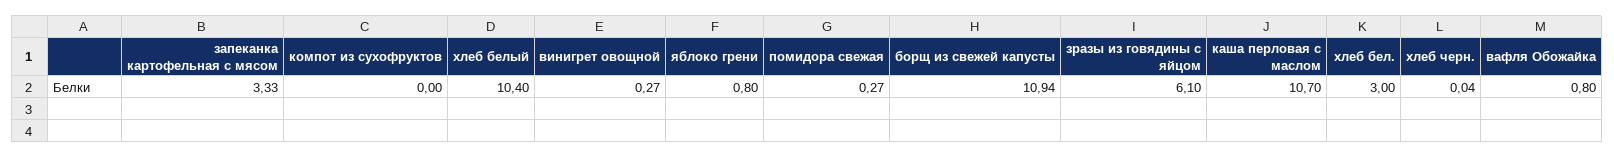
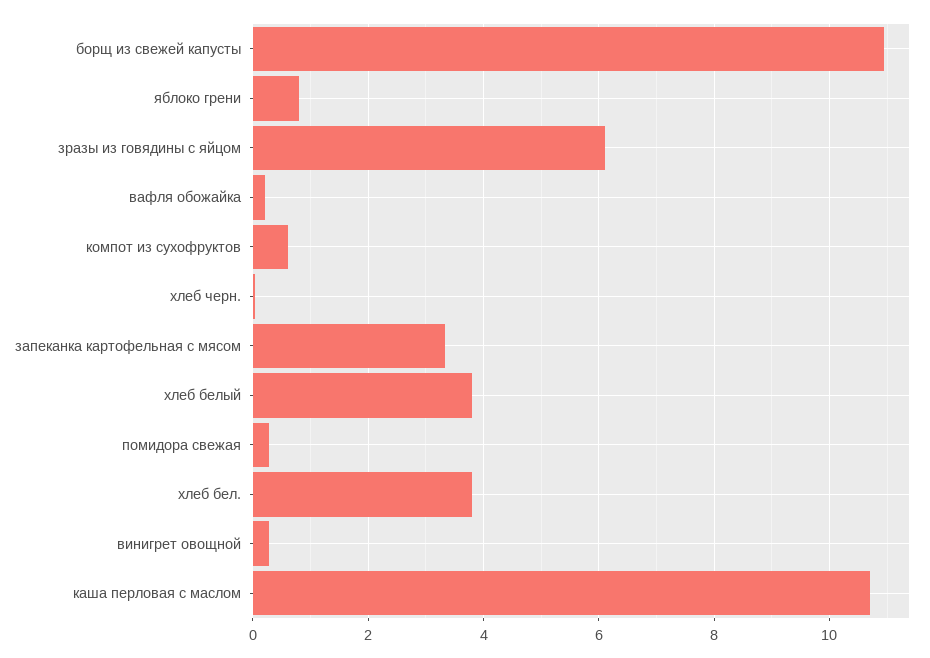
  {
    "запеканка картофельная с мясом": 3.33,
-   "компот из сухофруктов": 0,
+   "компот из сухофруктов": 0.6,
-   "хлеб белый": 10.4,
+   "хлеб белый": 3.8,
    "винигрет овощной": 0.27,
    "яблоко грени": 0.8,
    "помидора свежая": 0.27,
    "борщ из свежей капусты": 10.94,
    "зразы из говядины с яйцом": 6.1,
    "каша перловая с маслом": 10.7,
-   "хлеб бел.": 3,
+   "хлеб бел.": 3.8,
    "хлеб черн.": 0.04,
-   "вафля Обожайка": 0.8
+   "вафля Обожайка": 0.2
  }

